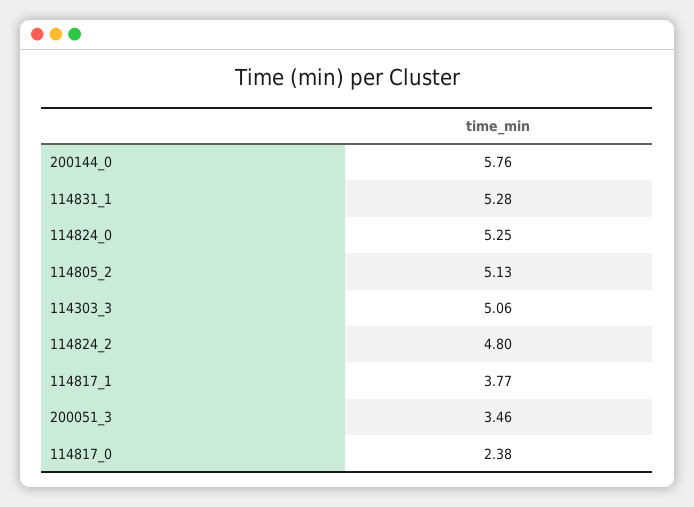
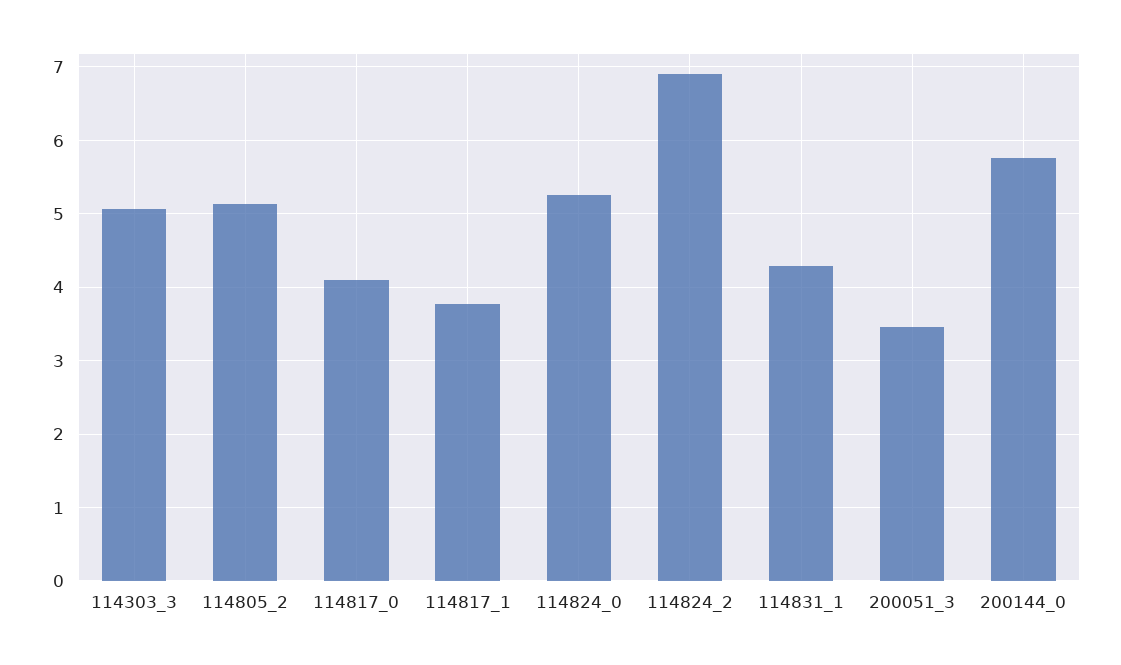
  {
    "200144_0": 5.76,
-   "114831_1": 5.28,
+   "114831_1": 4.3,
    "114824_0": 5.25,
    "114805_2": 5.13,
    "114303_3": 5.06,
-   "114824_2": 4.8,
+   "114824_2": 6.9,
    "114817_1": 3.77,
    "200051_3": 3.46,
-   "114817_0": 2.38
+   "114817_0": 4.1
  }

